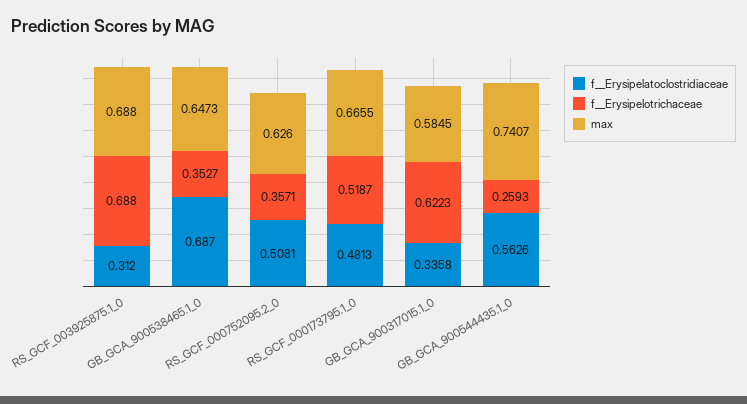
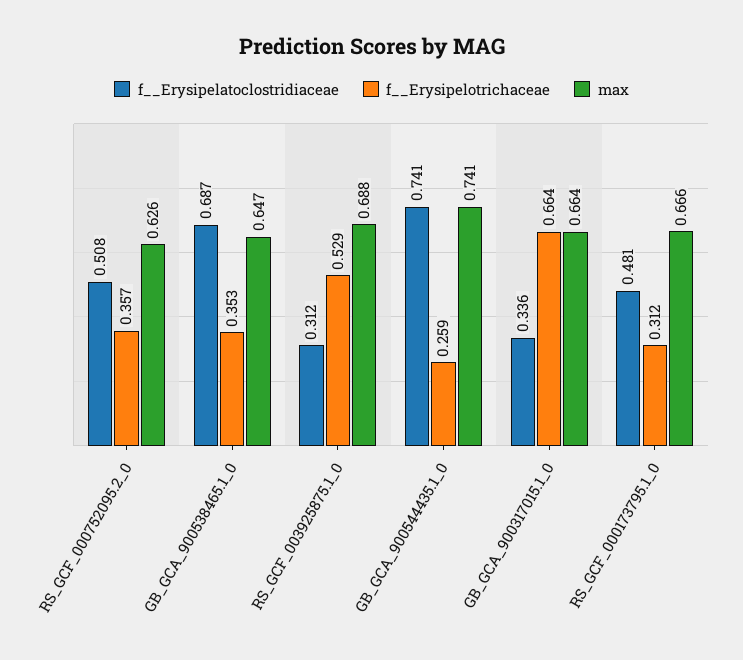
  {
    "f__Erysipelatoclostridiaceae": {
      "RS_GCF_003925875.1_0": 0.312,
      "GB_GCA_900538465.1_0": 0.687,
      "RS_GCF_000752095.2_0": 0.5081,
      "RS_GCF_000173795.1_0": 0.4813,
      "GB_GCA_900317015.1_0": 0.3358,
-     "GB_GCA_900544435.1_0": 0.5626
+     "GB_GCA_900544435.1_0": 0.741
    },
    "f__Erysipelotrichaceae": {
-     "RS_GCF_003925875.1_0": 0.688,
+     "RS_GCF_003925875.1_0": 0.529,
      "GB_GCA_900538465.1_0": 0.3527,
      "RS_GCF_000752095.2_0": 0.3571,
-     "RS_GCF_000173795.1_0": 0.5187,
+     "RS_GCF_000173795.1_0": 0.312,
-     "GB_GCA_900317015.1_0": 0.6223,
+     "GB_GCA_900317015.1_0": 0.664,
      "GB_GCA_900544435.1_0": 0.2593
    },
    "max": {
      "RS_GCF_003925875.1_0": 0.688,
      "GB_GCA_900538465.1_0": 0.6473,
      "RS_GCF_000752095.2_0": 0.626,
      "RS_GCF_000173795.1_0": 0.6655,
-     "GB_GCA_900317015.1_0": 0.5845,
+     "GB_GCA_900317015.1_0": 0.664,
      "GB_GCA_900544435.1_0": 0.7407
    }
  }

